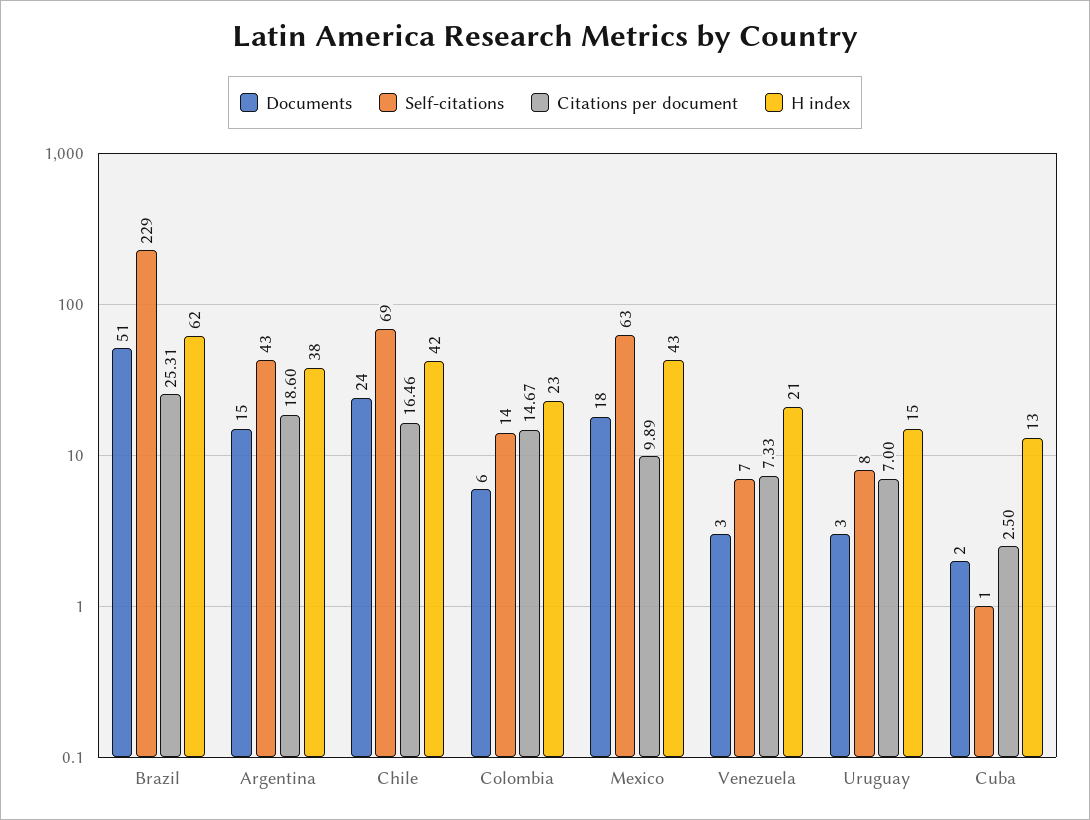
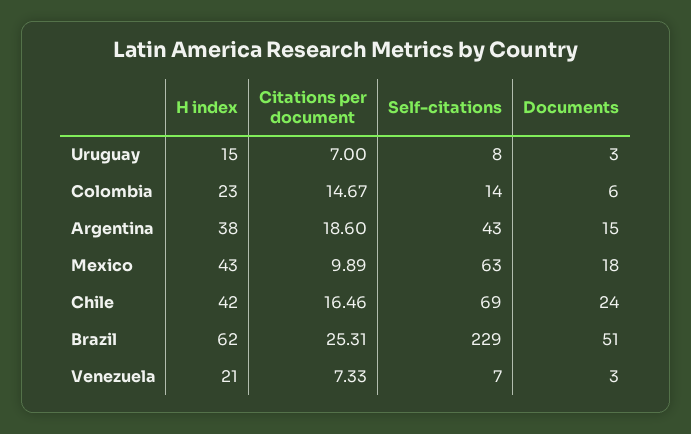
  {
    "Documents": {
      "Brazil": 51,
      "Argentina": 15,
      "Chile": 24,
      "Colombia": 6,
      "Mexico": 18,
      "Venezuela": 3,
-     "Uruguay": 3,
+     "Uruguay": 3
-     "Cuba": 2
    },
    "Self-citations": {
      "Brazil": 229,
      "Argentina": 43,
      "Chile": 69,
      "Colombia": 14,
      "Mexico": 63,
      "Venezuela": 7,
-     "Uruguay": 8,
+     "Uruguay": 8
-     "Cuba": 1
    },
    "Citations per document": {
      "Brazil": 25.31,
      "Argentina": 18.6,
      "Chile": 16.46,
      "Colombia": 14.67,
      "Mexico": 9.89,
      "Venezuela": 7.33,
-     "Uruguay": 7,
+     "Uruguay": 7
-     "Cuba": 2.5
    },
    "H index": {
      "Brazil": 62,
      "Argentina": 38,
      "Chile": 42,
      "Colombia": 23,
      "Mexico": 43,
      "Venezuela": 21,
-     "Uruguay": 15,
+     "Uruguay": 15
-     "Cuba": 13
    }
  }

